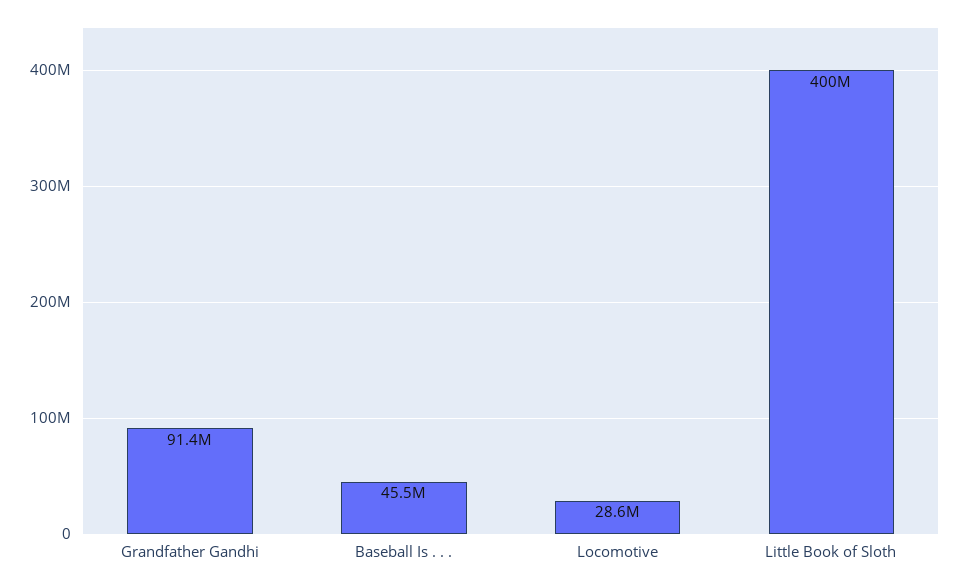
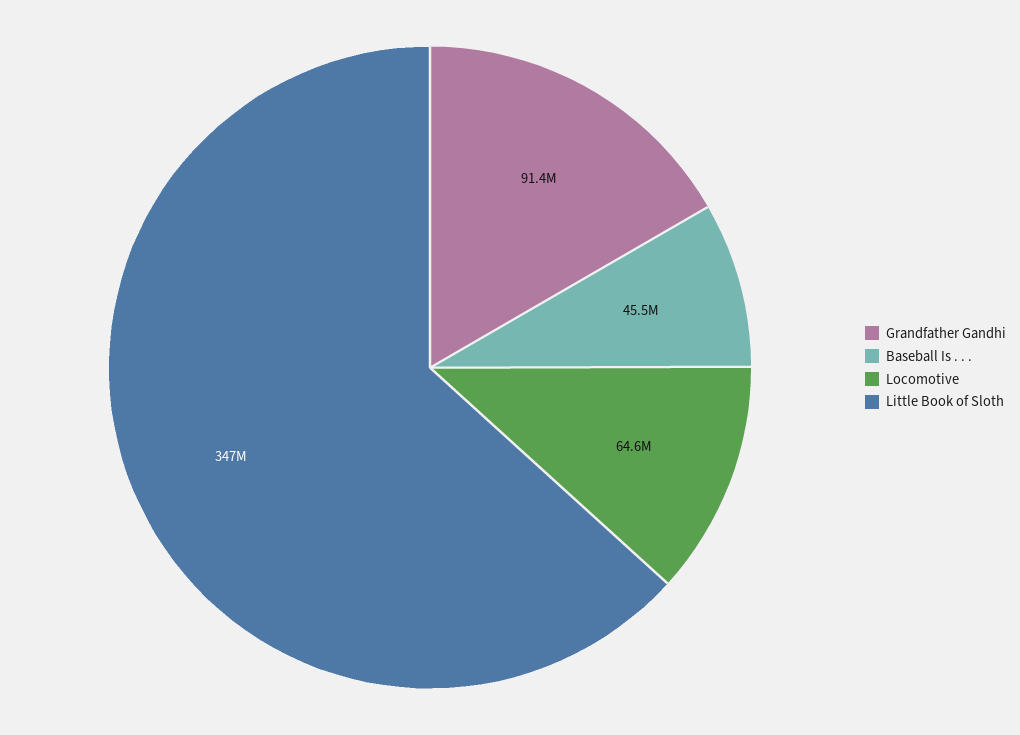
  {
    "Grandfather Gandhi": 91400000,
    "Baseball Is . . .": 45500000,
-   "Locomotive": 28600000,
+   "Locomotive": 64600000,
-   "Little Book of Sloth": 400000000
+   "Little Book of Sloth": 347000000
  }

